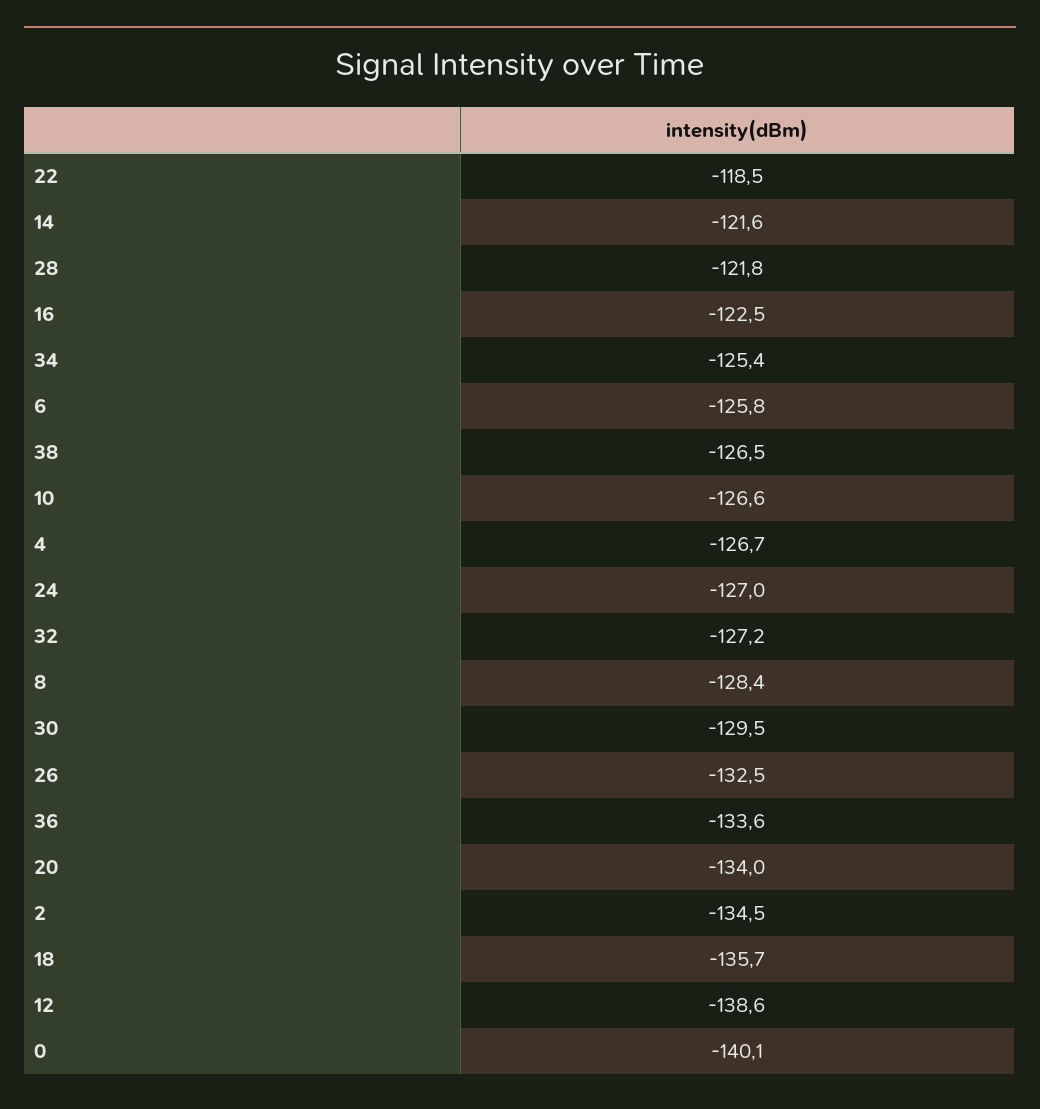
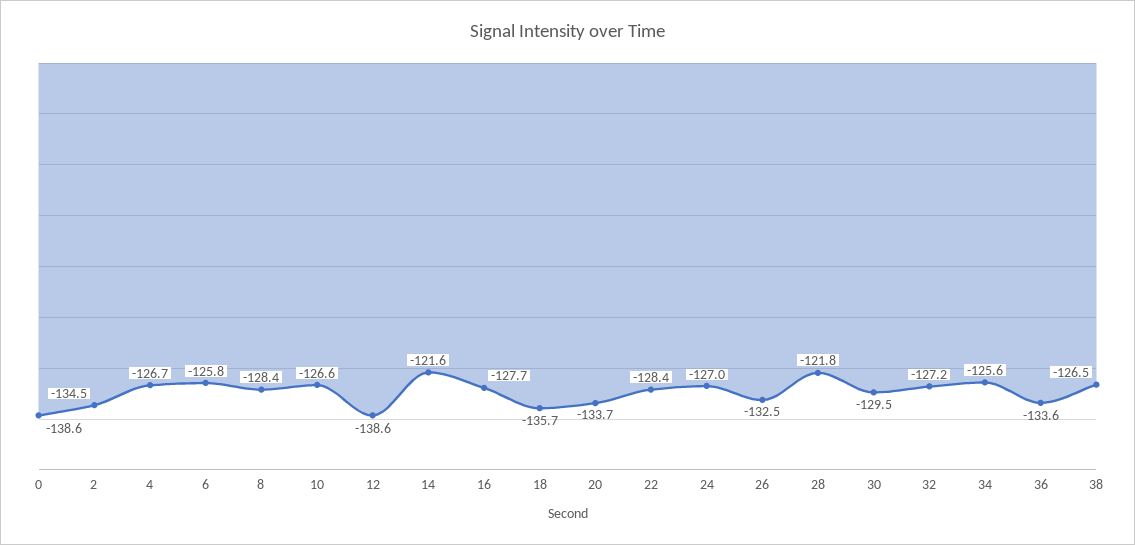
  {
-   "22": -118.5,
+   "22": -128.4,
    "14": -121.6,
    "28": -121.8,
-   "16": -122.5,
+   "16": -127.7,
-   "34": -125.4,
+   "34": -125.6,
    "6": -125.8,
    "38": -126.5,
    "10": -126.6,
    "4": -126.7,
    "24": -127,
    "32": -127.2,
    "8": -128.4,
    "30": -129.5,
    "26": -132.5,
    "36": -133.6,
-   "20": -134,
+   "20": -133.7,
    "2": -134.5,
    "18": -135.7,
    "12": -138.6,
-   "0": -140.1
+   "0": -138.6
  }

